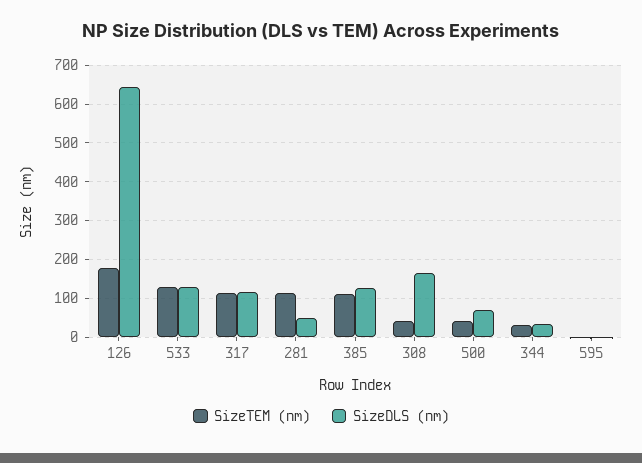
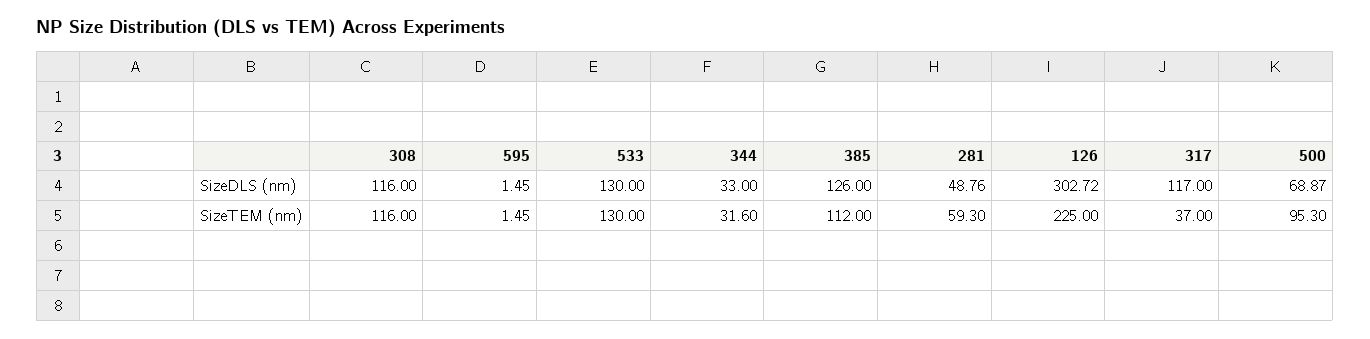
  {
    "SizeTEM (nm)": {
-     "126": 180,
+     "126": 225,
      "533": 130,
-     "317": 120,
+     "317": 37,
-     "281": 120,
+     "281": 59.3,
      "385": 112,
-     "308": 40,
+     "308": 116,
-     "500": 40,
+     "500": 95.3,
      "344": 31.6,
      "595": 1.45
    },
    "SizeDLS (nm)": {
-     "126": 640,
+     "126": 302.72,
      "533": 130,
      "317": 117,
      "281": 48.76,
      "385": 126,
-     "308": 160,
+     "308": 116,
      "500": 68.87,
      "344": 33,
      "595": 1.45
    }
  }

